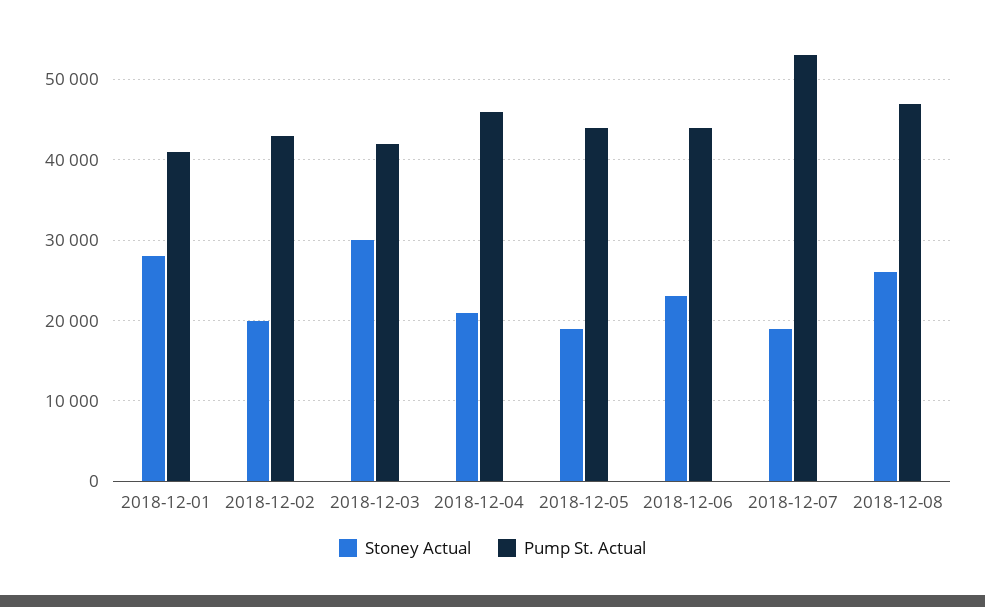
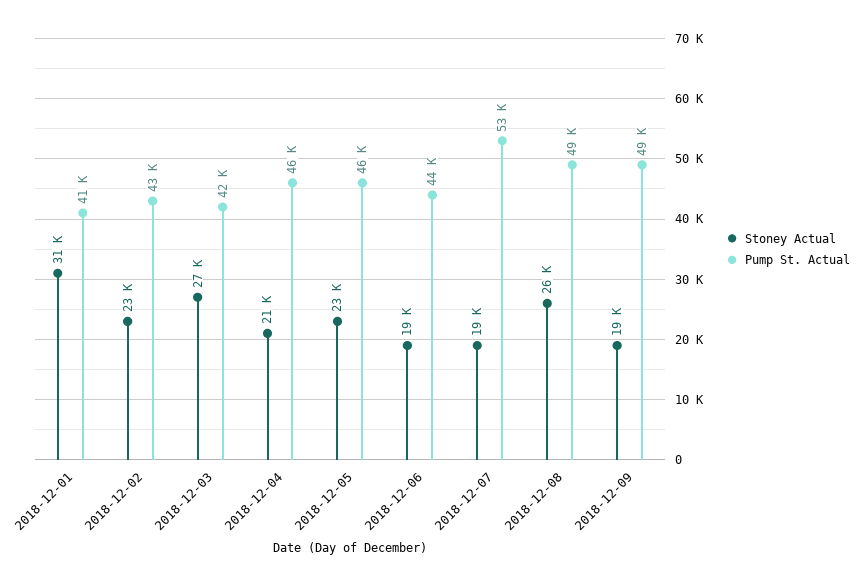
  {
    "Stoney Actual": {
-     "2018-12-01": 28000,
+     "2018-12-01": 31000,
-     "2018-12-02": 20000,
+     "2018-12-02": 23000,
-     "2018-12-03": 30000,
+     "2018-12-03": 27000,
      "2018-12-04": 21000,
-     "2018-12-05": 19000,
+     "2018-12-05": 23000,
-     "2018-12-06": 23000,
+     "2018-12-06": 19000,
      "2018-12-07": 19000,
-     "2018-12-08": 26000
+     "2018-12-08": 26000,
+     "2018-12-09": 19000
    },
    "Pump St. Actual": {
      "2018-12-01": 41000,
      "2018-12-02": 43000,
      "2018-12-03": 42000,
      "2018-12-04": 46000,
-     "2018-12-05": 44000,
+     "2018-12-05": 46000,
      "2018-12-06": 44000,
      "2018-12-07": 53000,
-     "2018-12-08": 47000
+     "2018-12-08": 49000,
+     "2018-12-09": 49000
    }
  }

